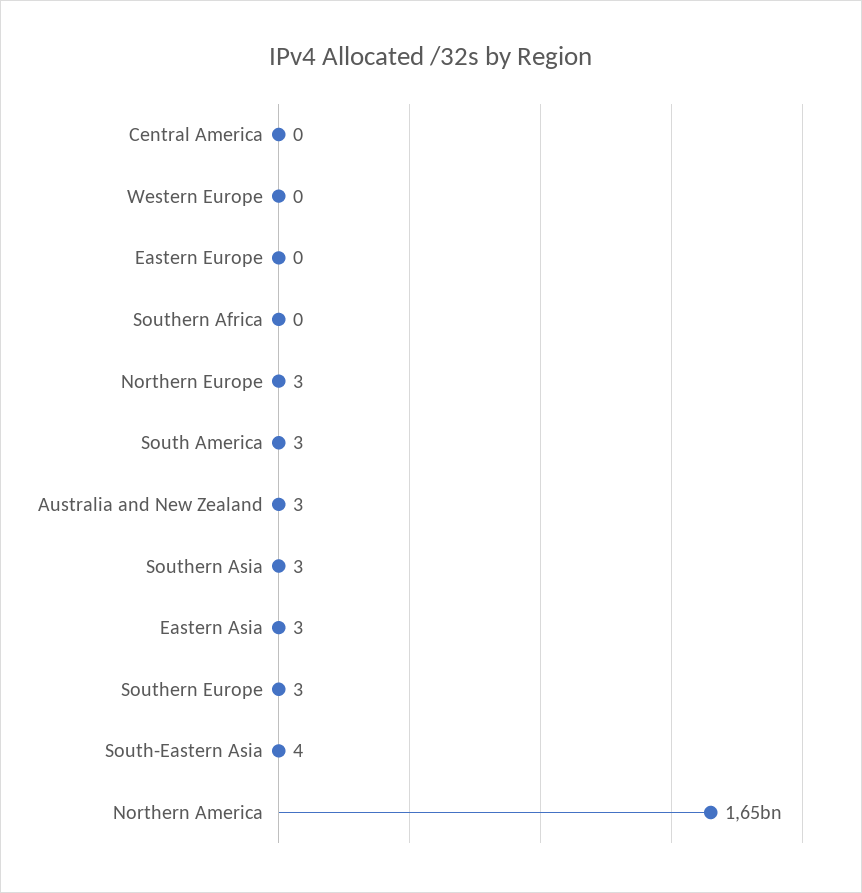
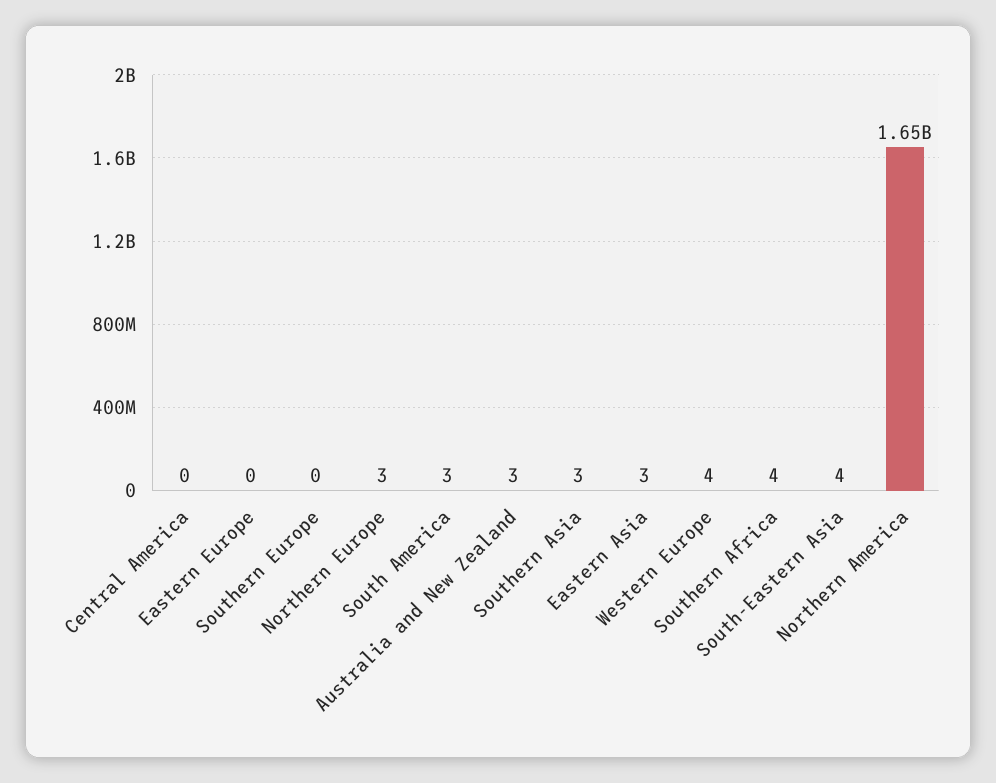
  {
    "Central America": 0,
-   "Western Europe": 0,
+   "Western Europe": 4,
    "Eastern Europe": 0,
-   "Southern Africa": 0,
+   "Southern Africa": 4,
    "Northern Europe": 3,
    "South America": 3,
    "Australia and New Zealand": 3,
    "Southern Asia": 3,
    "Eastern Asia": 3,
-   "Southern Europe": 3,
+   "Southern Europe": 0,
    "South-Eastern Asia": 4,
    "Northern America": 1650000000
  }

